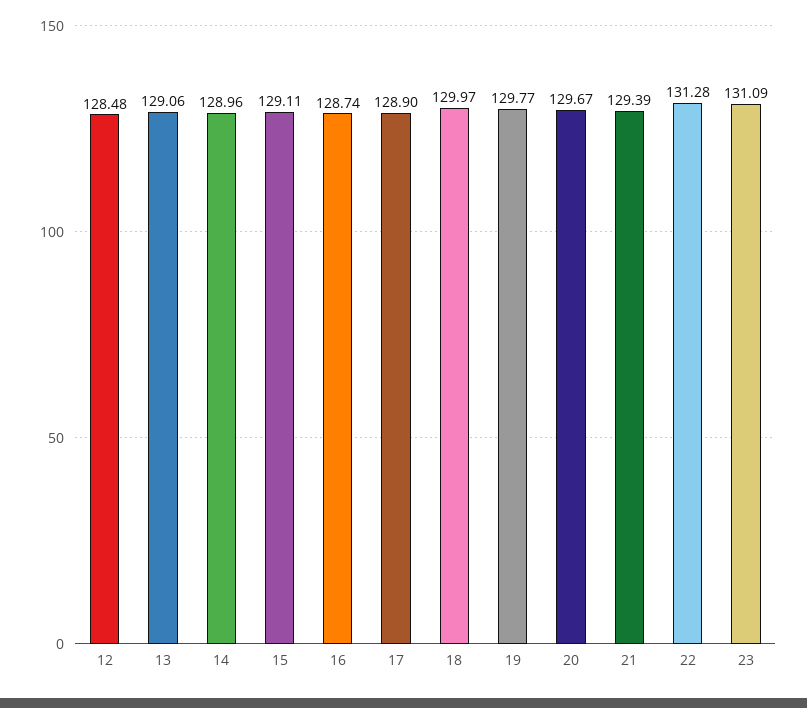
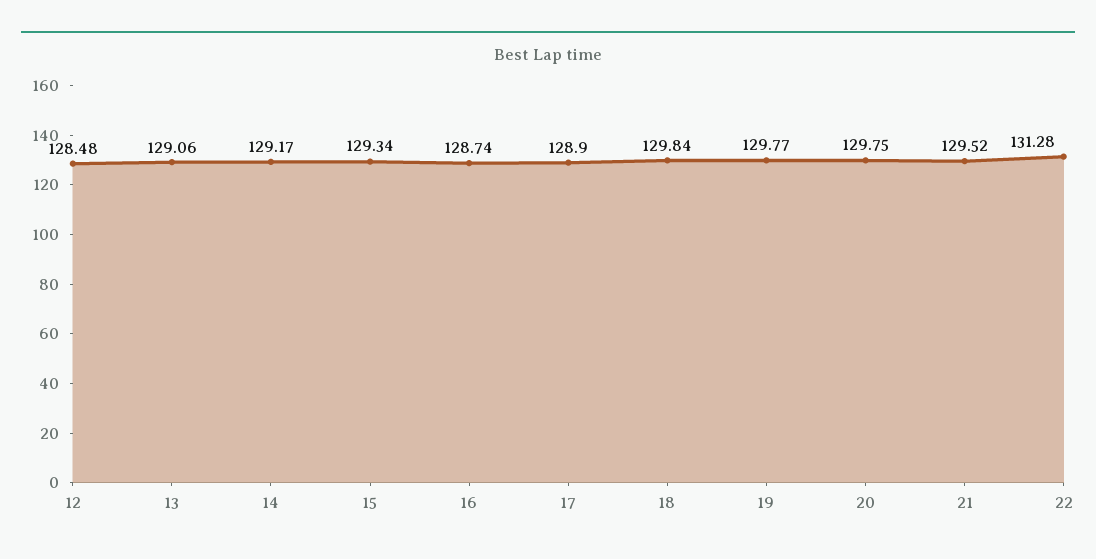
  {
    "12": 128.48,
    "13": 129.06,
-   "14": 128.96,
+   "14": 129.17,
-   "15": 129.11,
+   "15": 129.34,
    "16": 128.74,
    "17": 128.9,
-   "18": 129.97,
+   "18": 129.84,
    "19": 129.77,
-   "20": 129.67,
+   "20": 129.75,
-   "21": 129.39,
+   "21": 129.52,
-   "22": 131.28,
+   "22": 131.28
-   "23": 131.09
  }

